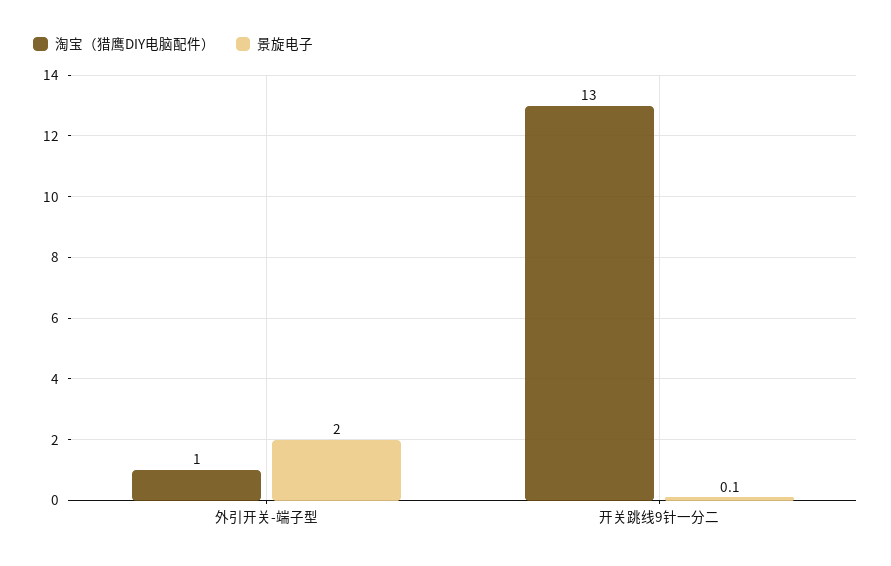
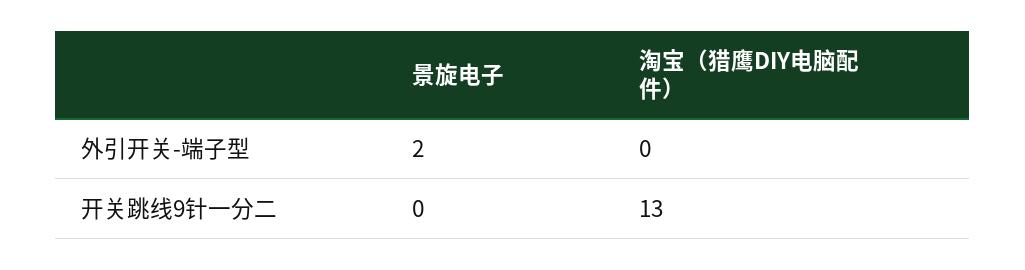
  {
    "淘宝（猎鹰DIY电脑配件）": {
-     "外引开关-端子型": 1,
+     "外引开关-端子型": 0,
      "开关跳线9针一分二": 13
    },
    "景旋电子": {
      "外引开关-端子型": 2,
-     "开关跳线9针一分二": 0.1
+     "开关跳线9针一分二": 0
    }
  }

